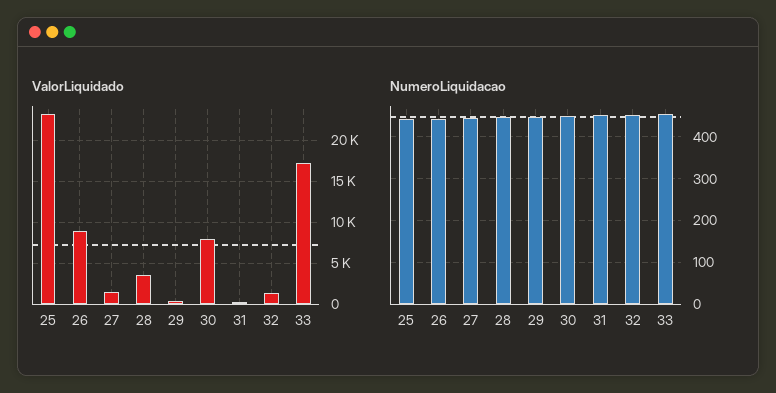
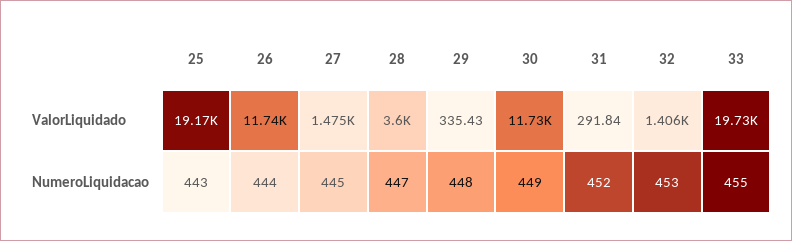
  {
    "ValorLiquidado": {
-     "25": 23000,
+     "25": 19170,
-     "26": 9000,
+     "26": 11740,
      "27": 1475,
      "28": 3600,
      "29": 335.43,
-     "30": 8000,
+     "30": 11730,
      "31": 291.84,
      "32": 1406,
-     "33": 17000
+     "33": 19730
    },
    "NumeroLiquidacao": {
      "25": 443,
      "26": 444,
      "27": 445,
      "28": 447,
      "29": 448,
      "30": 449,
      "31": 452,
      "32": 453,
      "33": 455
    }
  }

